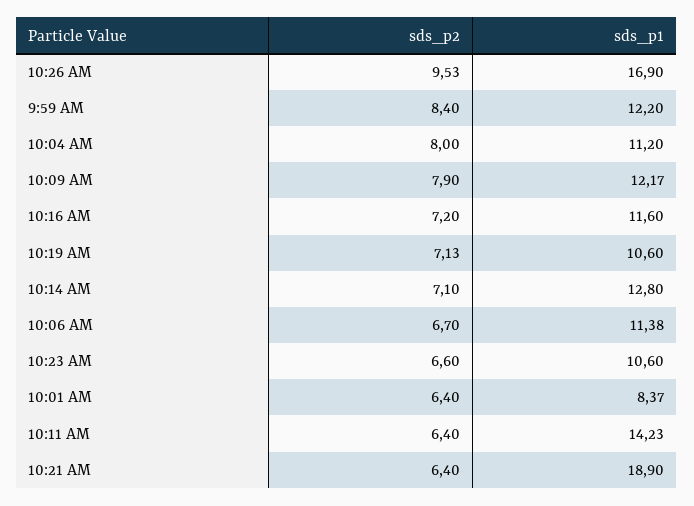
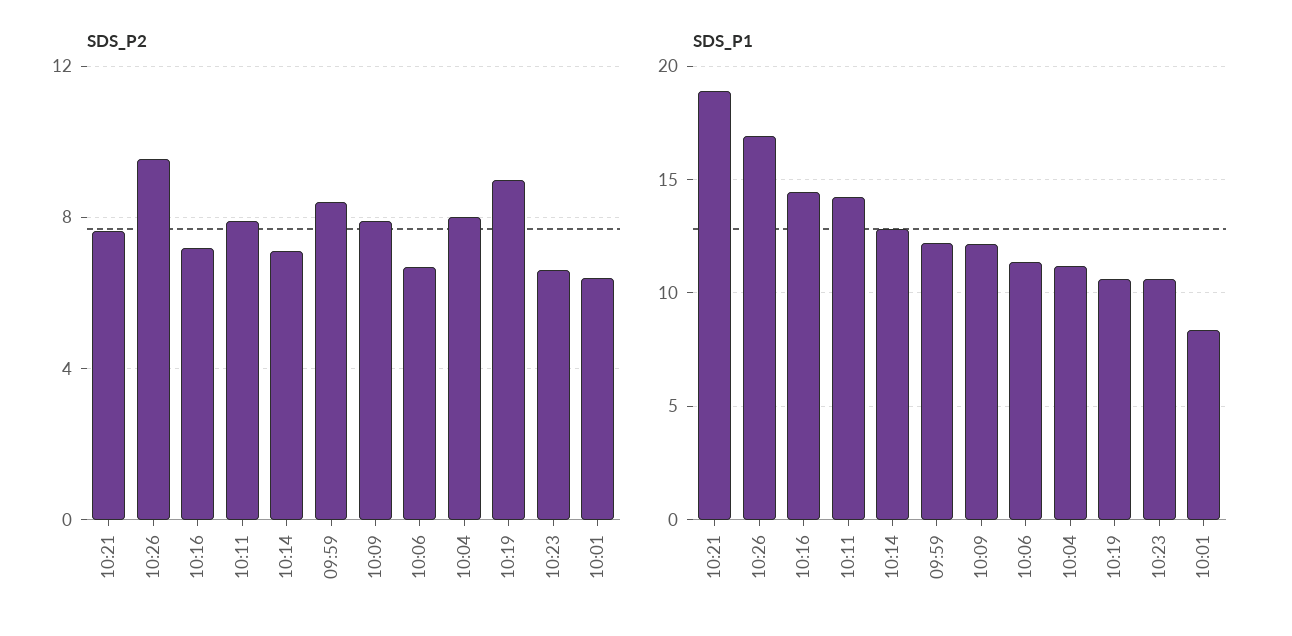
  {
    "sds_p2": {
      "10:26 AM": 9.53,
      "9:59 AM": 8.4,
      "10:04 AM": 8,
      "10:09 AM": 7.9,
      "10:16 AM": 7.2,
-     "10:19 AM": 7.13,
+     "10:19 AM": 9,
      "10:14 AM": 7.1,
      "10:06 AM": 6.7,
      "10:23 AM": 6.6,
      "10:01 AM": 6.4,
-     "10:11 AM": 6.4,
+     "10:11 AM": 8,
-     "10:21 AM": 6.4
+     "10:21 AM": 7.5
    },
    "sds_p1": {
      "10:26 AM": 16.9,
      "9:59 AM": 12.2,
      "10:04 AM": 11.2,
      "10:09 AM": 12.17,
-     "10:16 AM": 11.6,
+     "10:16 AM": 14.5,
      "10:19 AM": 10.6,
      "10:14 AM": 12.8,
      "10:06 AM": 11.38,
      "10:23 AM": 10.6,
      "10:01 AM": 8.37,
      "10:11 AM": 14.23,
      "10:21 AM": 18.9
    }
  }

